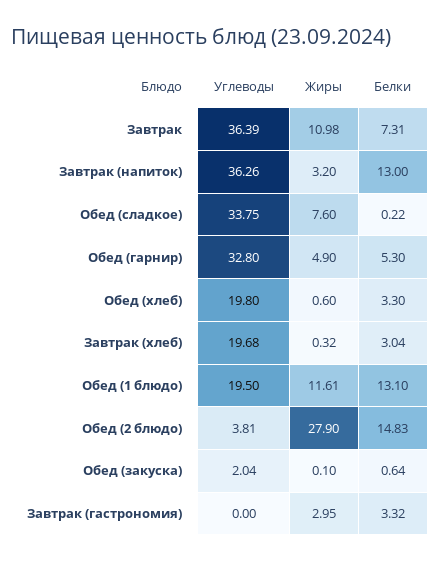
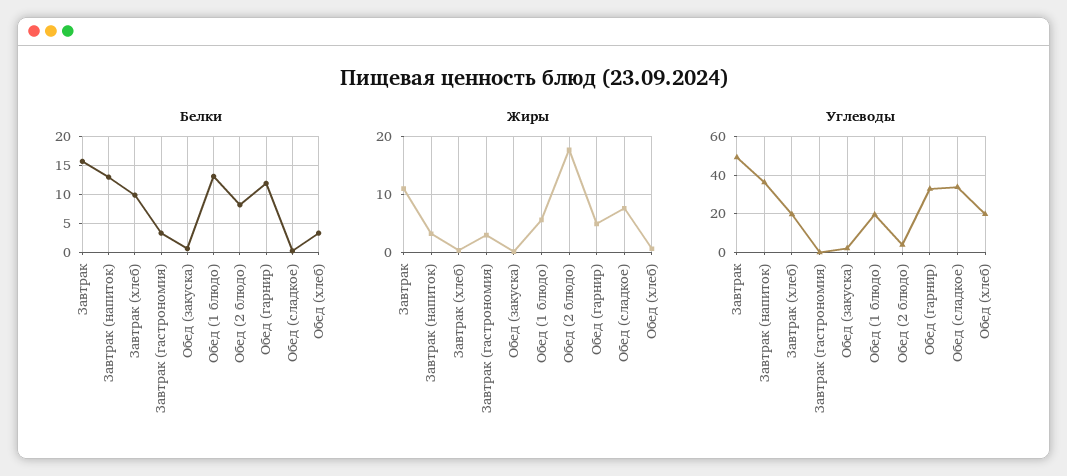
  {
    "Углеводы": {
-     "Завтрак": 36.39,
+     "Завтрак": 50,
      "Завтрак (напиток)": 36.26,
      "Обед (сладкое)": 33.75,
      "Обед (гарнир)": 32.8,
      "Обед (хлеб)": 19.8,
      "Завтрак (хлеб)": 19.68,
      "Обед (1 блюдо)": 19.5,
      "Обед (2 блюдо)": 3.81,
      "Обед (закуска)": 2.04,
      "Завтрак (гастрономия)": 0
    },
    "Жиры": {
      "Завтрак": 10.98,
      "Завтрак (напиток)": 3.2,
      "Обед (сладкое)": 7.6,
      "Обед (гарнир)": 4.9,
      "Обед (хлеб)": 0.6,
      "Завтрак (хлеб)": 0.32,
-     "Обед (1 блюдо)": 11.61,
+     "Обед (1 блюдо)": 6,
-     "Обед (2 блюдо)": 27.9,
+     "Обед (2 блюдо)": 18,
      "Обед (закуска)": 0.1,
      "Завтрак (гастрономия)": 2.95
    },
    "Белки": {
-     "Завтрак": 7.31,
+     "Завтрак": 15,
      "Завтрак (напиток)": 13,
      "Обед (сладкое)": 0.22,
-     "Обед (гарнир)": 5.3,
+     "Обед (гарнир)": 12.5,
      "Обед (хлеб)": 3.3,
-     "Завтрак (хлеб)": 3.04,
+     "Завтрак (хлеб)": 10,
      "Обед (1 блюдо)": 13.1,
-     "Обед (2 блюдо)": 14.83,
+     "Обед (2 блюдо)": 7.5,
      "Обед (закуска)": 0.64,
      "Завтрак (гастрономия)": 3.32
    }
  }

